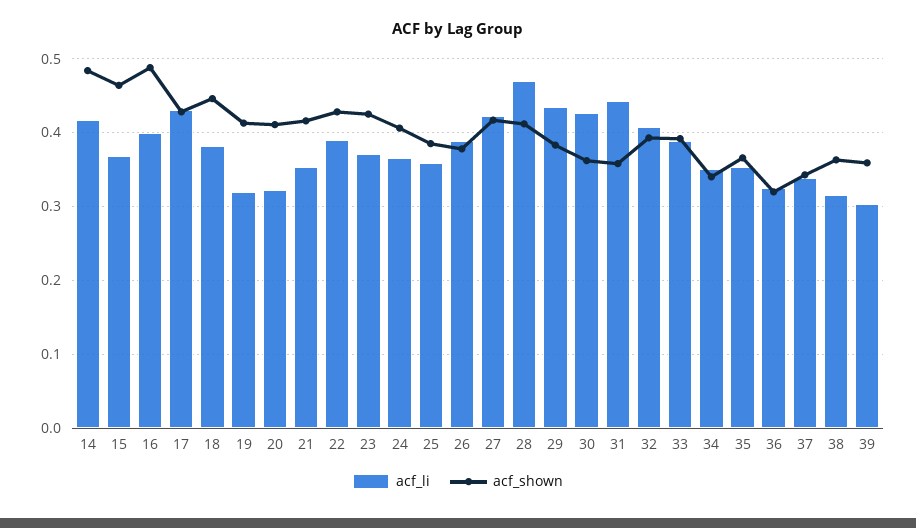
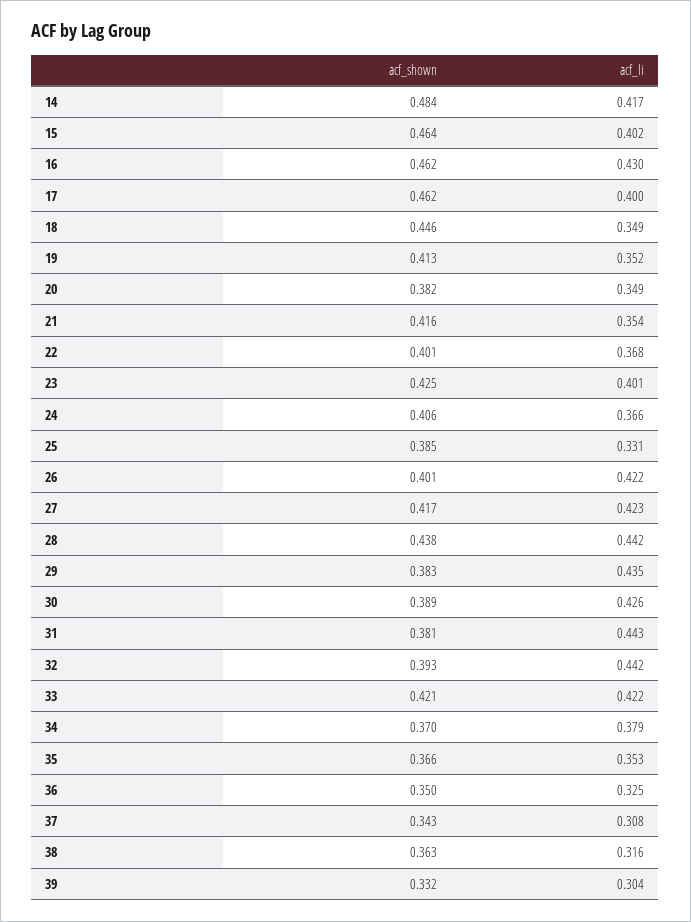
  {
    "acf_li": {
      "14": 0.417,
-     "15": 0.37,
+     "15": 0.402,
-     "16": 0.4,
+     "16": 0.43,
-     "17": 0.43,
+     "17": 0.4,
-     "18": 0.38,
+     "18": 0.349,
-     "19": 0.32,
+     "19": 0.352,
-     "20": 0.32,
+     "20": 0.349,
      "21": 0.354,
-     "22": 0.39,
+     "22": 0.368,
-     "23": 0.37,
+     "23": 0.401,
      "24": 0.366,
-     "25": 0.36,
+     "25": 0.331,
-     "26": 0.39,
+     "26": 0.422,
      "27": 0.423,
-     "28": 0.47,
+     "28": 0.442,
      "29": 0.435,
      "30": 0.426,
      "31": 0.443,
-     "32": 0.41,
+     "32": 0.442,
-     "33": 0.39,
+     "33": 0.422,
-     "34": 0.35,
+     "34": 0.379,
      "35": 0.353,
      "36": 0.325,
-     "37": 0.34,
+     "37": 0.308,
      "38": 0.316,
      "39": 0.304
    },
    "acf_shown": {
      "14": 0.484,
      "15": 0.464,
-     "16": 0.49,
+     "16": 0.462,
-     "17": 0.43,
+     "17": 0.462,
      "18": 0.446,
      "19": 0.413,
-     "20": 0.41,
+     "20": 0.382,
      "21": 0.416,
-     "22": 0.43,
+     "22": 0.401,
      "23": 0.425,
      "24": 0.406,
      "25": 0.385,
-     "26": 0.38,
+     "26": 0.401,
      "27": 0.417,
-     "28": 0.41,
+     "28": 0.438,
      "29": 0.383,
-     "30": 0.36,
+     "30": 0.389,
-     "31": 0.36,
+     "31": 0.381,
      "32": 0.393,
-     "33": 0.39,
+     "33": 0.421,
-     "34": 0.34,
+     "34": 0.37,
      "35": 0.366,
-     "36": 0.32,
+     "36": 0.35,
      "37": 0.343,
      "38": 0.363,
-     "39": 0.36
+     "39": 0.332
    }
  }

